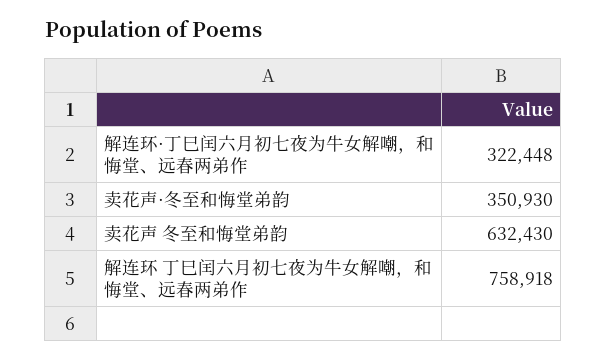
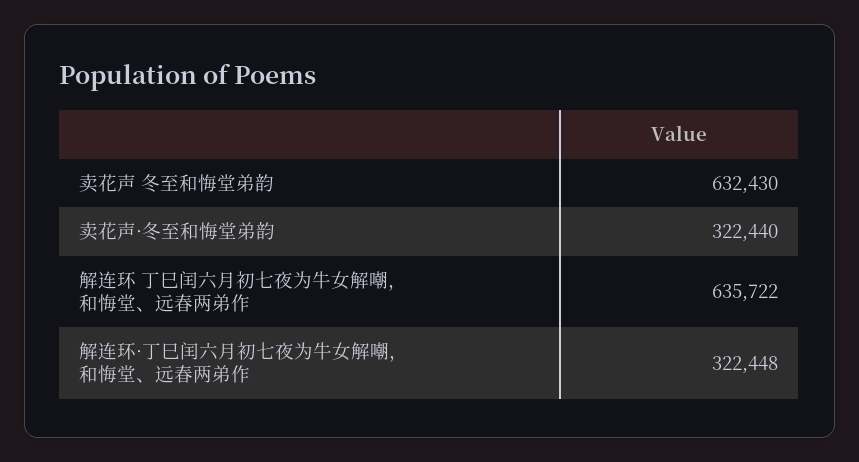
  {
    "解连环·丁巳闰六月初七夜为牛女解嘲，和悔堂、远春两弟作": 322448,
-   "卖花声·冬至和悔堂弟韵": 350930,
+   "卖花声·冬至和悔堂弟韵": 322440,
    "卖花声 冬至和悔堂弟韵": 632430,
-   "解连环 丁巳闰六月初七夜为牛女解嘲，和悔堂、远春两弟作": 758918
+   "解连环 丁巳闰六月初七夜为牛女解嘲，和悔堂、远春两弟作": 635722
  }

